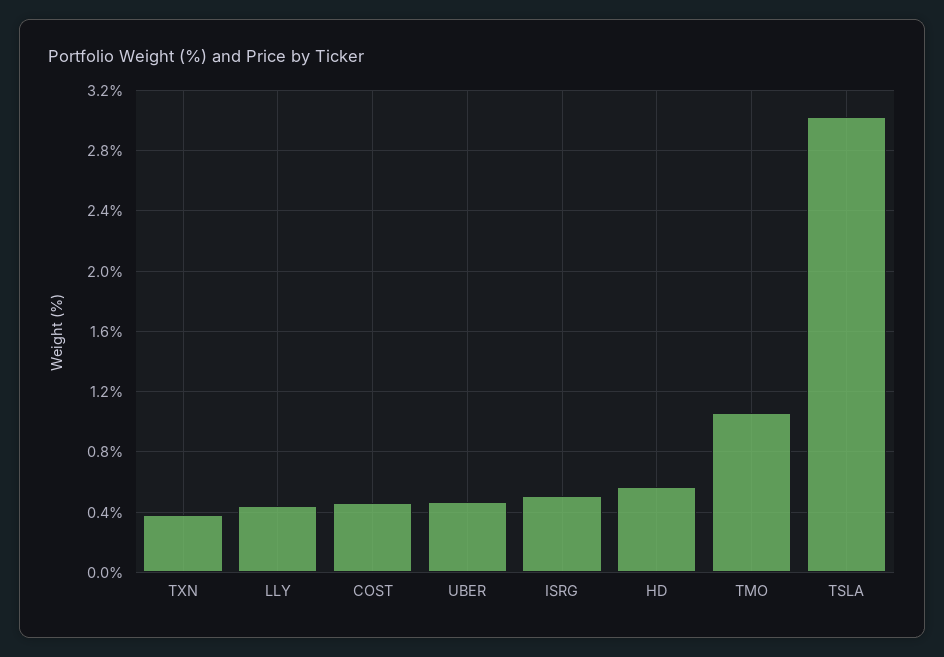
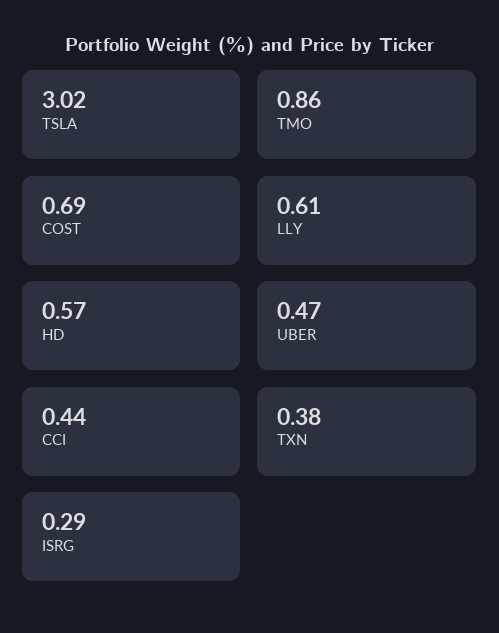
  {
    "TXN": 0.38,
-   "LLY": 0.45,
+   "LLY": 0.61,
-   "COST": 0.45,
+   "COST": 0.69,
    "UBER": 0.47,
-   "ISRG": 0.5,
+   "ISRG": 0.29,
    "HD": 0.57,
-   "TMO": 1.05,
+   "TMO": 0.86,
-   "TSLA": 3.02
+   "TSLA": 3.02,
+   "CCI": 0.44
  }

